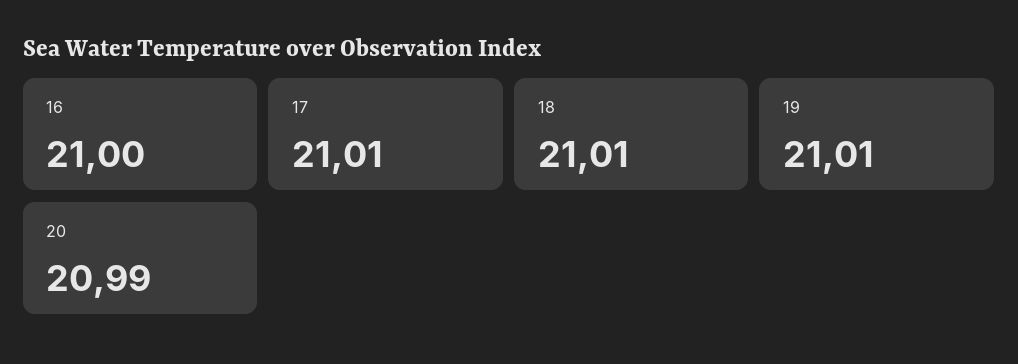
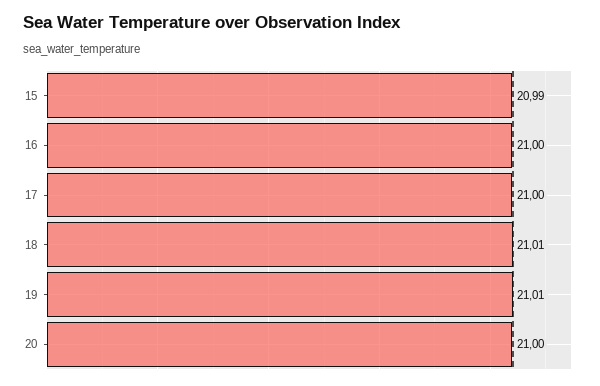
  {
    "16": 21,
-   "17": 21.01,
+   "17": 21,
    "18": 21.01,
    "19": 21.01,
-   "20": 20.99
+   "20": 21,
+   "15": 20.99
  }

